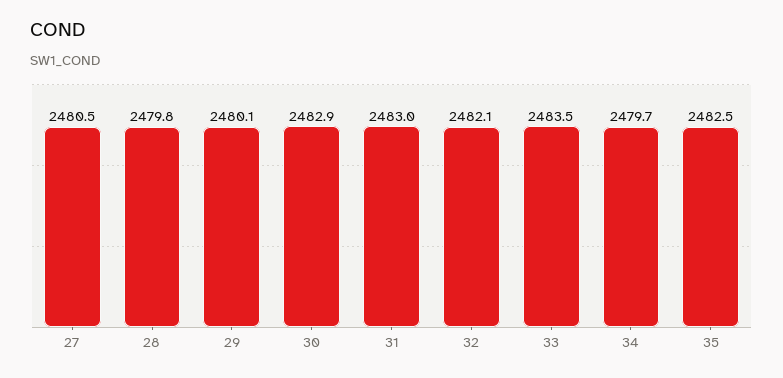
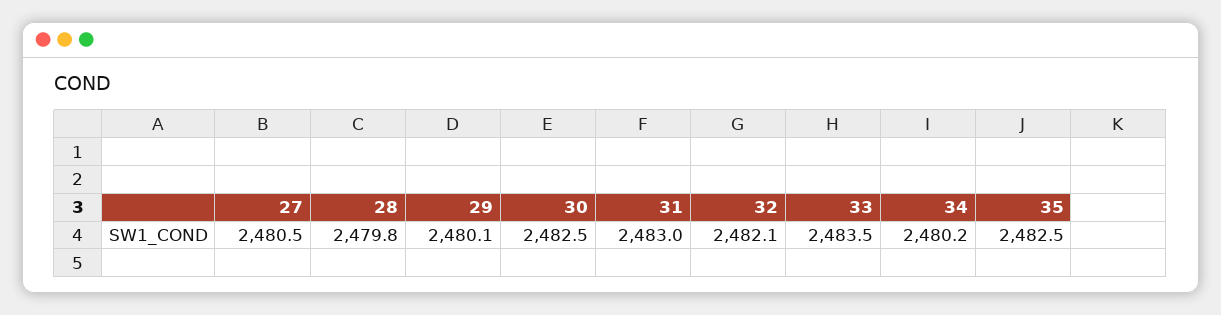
  {
    "27": 2480.5,
    "28": 2479.8,
    "29": 2480.1,
-   "30": 2482.9,
+   "30": 2482.5,
    "31": 2483,
    "32": 2482.1,
    "33": 2483.5,
-   "34": 2479.7,
+   "34": 2480.2,
    "35": 2482.5
  }

